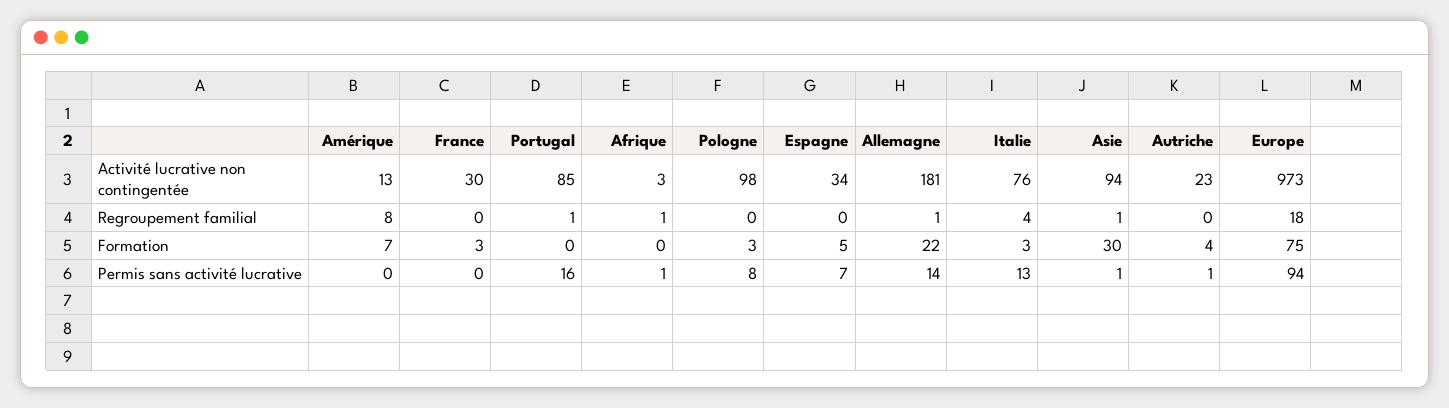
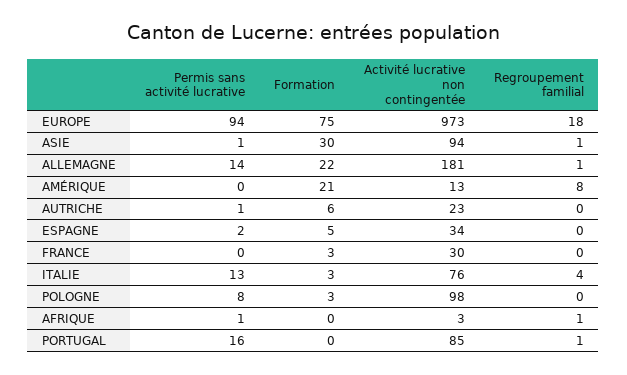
  {
    "Amérique": {
      "Activité lucrative non contingentée": 13,
      "Regroupement familial": 8,
-     "Formation": 7,
+     "Formation": 21,
      "Permis sans activité lucrative": 0
    },
    "France": {
      "Activité lucrative non contingentée": 30,
      "Regroupement familial": 0,
      "Formation": 3,
      "Permis sans activité lucrative": 0
    },
    "Portugal": {
      "Activité lucrative non contingentée": 85,
      "Regroupement familial": 1,
      "Formation": 0,
      "Permis sans activité lucrative": 16
    },
    "Afrique": {
      "Activité lucrative non contingentée": 3,
      "Regroupement familial": 1,
      "Formation": 0,
      "Permis sans activité lucrative": 1
    },
    "Pologne": {
      "Activité lucrative non contingentée": 98,
      "Regroupement familial": 0,
      "Formation": 3,
      "Permis sans activité lucrative": 8
    },
    "Espagne": {
      "Activité lucrative non contingentée": 34,
      "Regroupement familial": 0,
      "Formation": 5,
-     "Permis sans activité lucrative": 7
+     "Permis sans activité lucrative": 2
    },
    "Allemagne": {
      "Activité lucrative non contingentée": 181,
      "Regroupement familial": 1,
      "Formation": 22,
      "Permis sans activité lucrative": 14
    },
    "Italie": {
      "Activité lucrative non contingentée": 76,
      "Regroupement familial": 4,
      "Formation": 3,
      "Permis sans activité lucrative": 13
    },
    "Asie": {
      "Activité lucrative non contingentée": 94,
      "Regroupement familial": 1,
      "Formation": 30,
      "Permis sans activité lucrative": 1
    },
    "Autriche": {
      "Activité lucrative non contingentée": 23,
      "Regroupement familial": 0,
-     "Formation": 4,
+     "Formation": 6,
      "Permis sans activité lucrative": 1
    },
    "Europe": {
      "Activité lucrative non contingentée": 973,
      "Regroupement familial": 18,
      "Formation": 75,
      "Permis sans activité lucrative": 94
    }
  }

